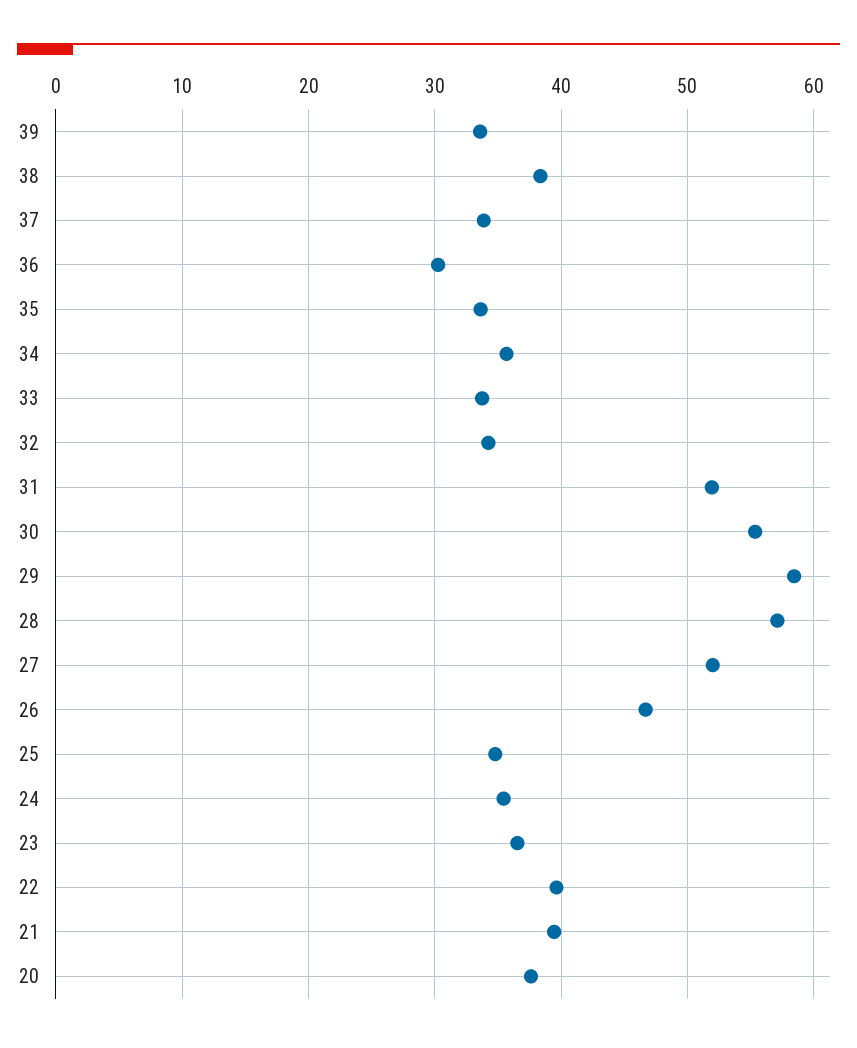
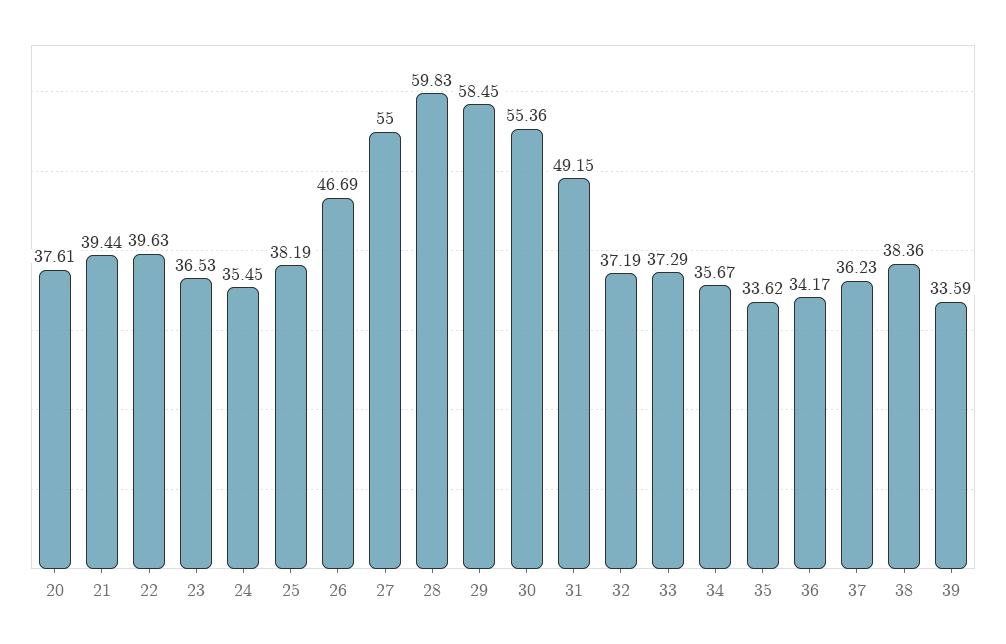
  {
    "39": 33.59,
    "38": 38.36,
-   "37": 34,
+   "37": 36.23,
-   "36": 30,
+   "36": 34.17,
    "35": 33.62,
    "34": 35.67,
-   "33": 34,
+   "33": 37.29,
-   "32": 34,
+   "32": 37.19,
-   "31": 52,
+   "31": 49.15,
    "30": 55.36,
    "29": 58.45,
-   "28": 57,
+   "28": 59.83,
-   "27": 52,
+   "27": 55,
    "26": 46.69,
-   "25": 35,
+   "25": 38.19,
    "24": 35.45,
    "23": 36.53,
    "22": 39.63,
    "21": 39.44,
    "20": 37.61
  }

